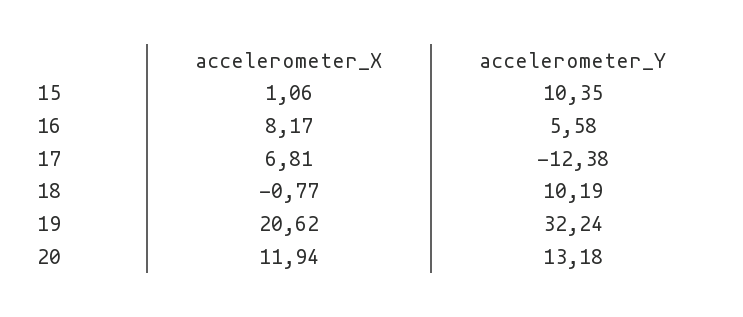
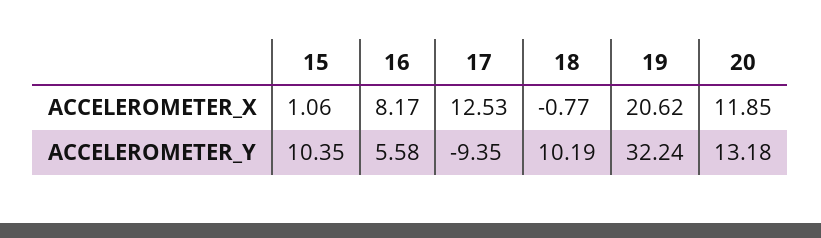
  {
    "accelerometer_X": {
      "15": 1.06,
      "16": 8.17,
-     "17": 6.81,
+     "17": 12.53,
      "18": -0.77,
      "19": 20.62,
-     "20": 11.94
+     "20": 11.85
    },
    "accelerometer_Y": {
      "15": 10.35,
      "16": 5.58,
-     "17": -12.38,
+     "17": -9.35,
      "18": 10.19,
      "19": 32.24,
      "20": 13.18
    }
  }

